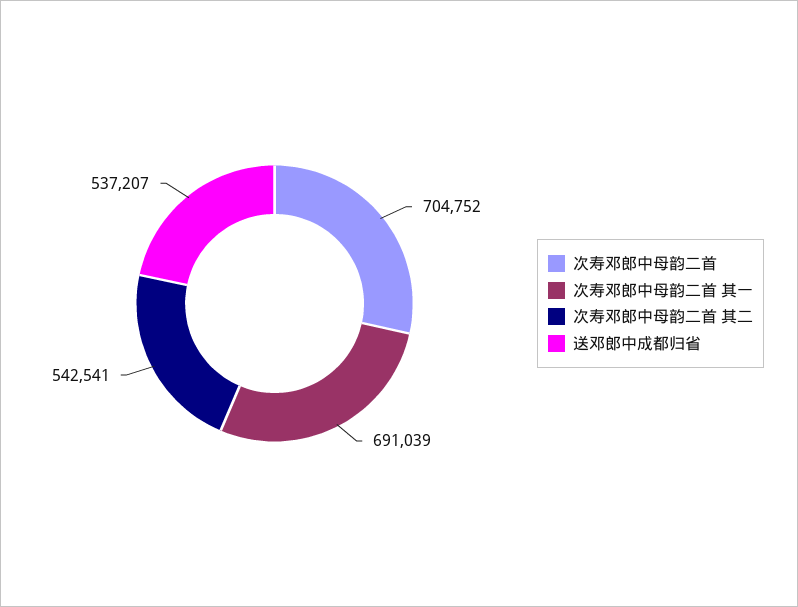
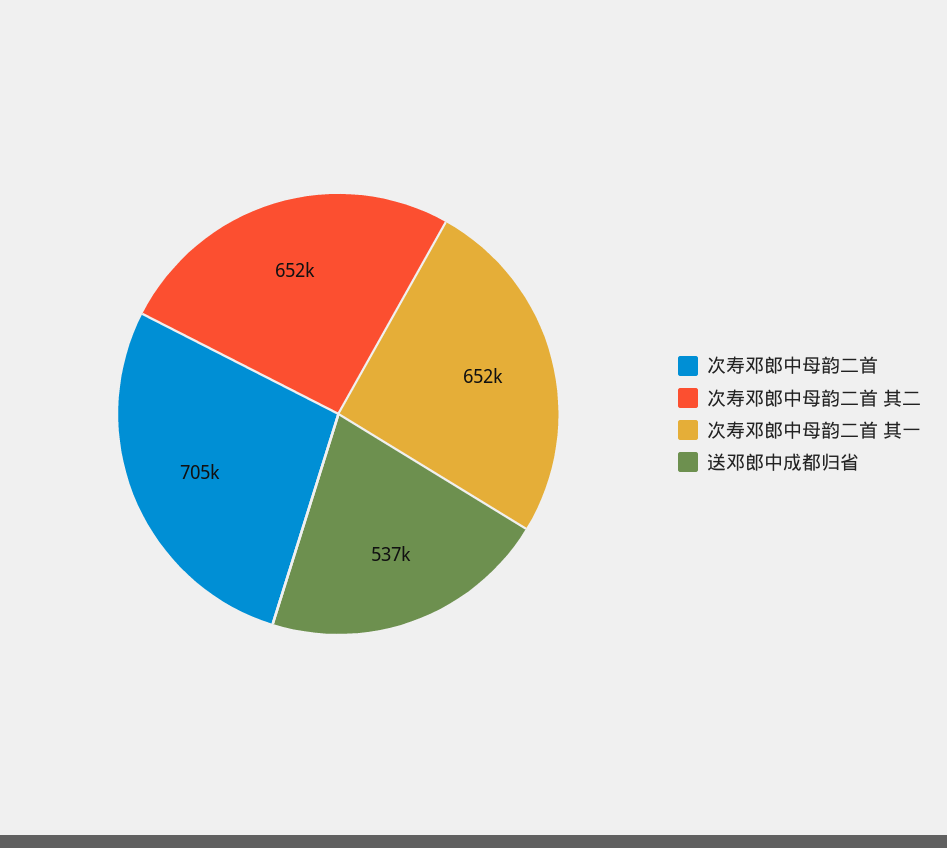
  {
    "次寿邓郎中母韵二首": 704752,
-   "次寿邓郎中母韵二首 其一": 691039,
+   "次寿邓郎中母韵二首 其一": 652000,
-   "次寿邓郎中母韵二首 其二": 542541,
+   "次寿邓郎中母韵二首 其二": 652000,
    "送邓郎中成都归省": 537207
  }

